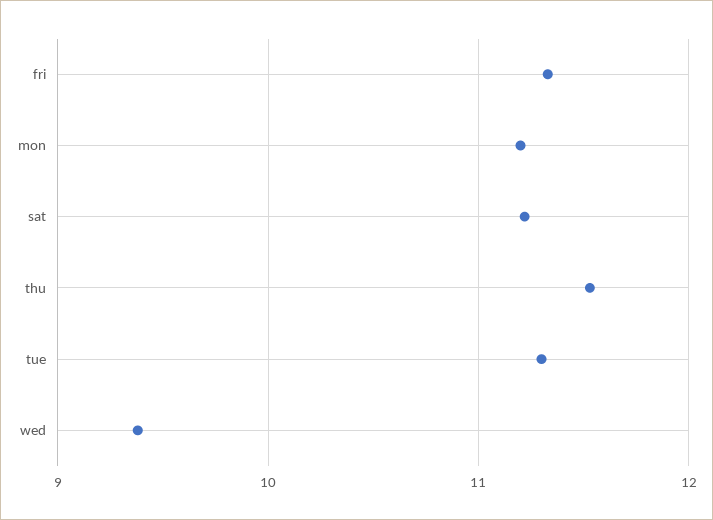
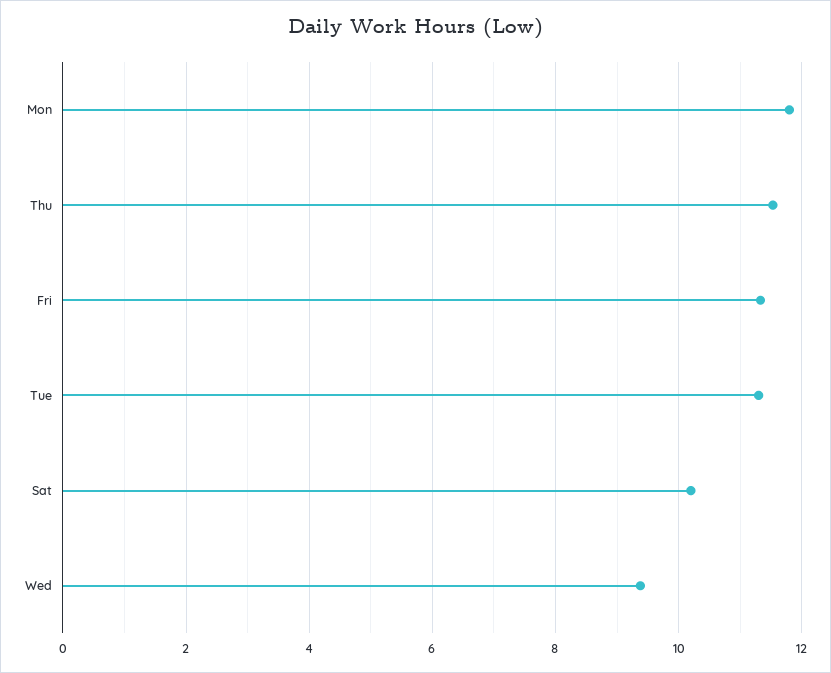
  {
    "fri": 11.3,
-   "mon": 11.2,
+   "mon": 11.8,
-   "sat": 11.2,
+   "sat": 10.2,
    "thu": 11.5,
    "tue": 11.3,
    "wed": 9.4
  }

